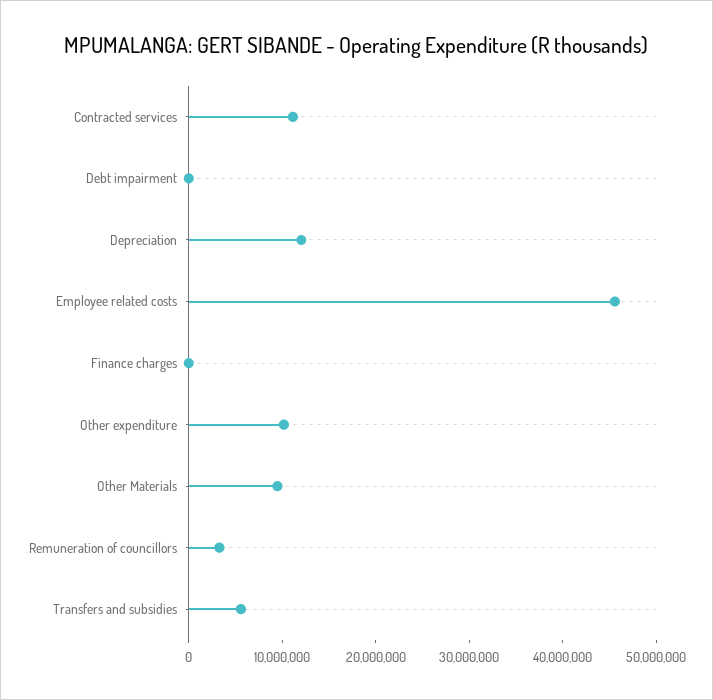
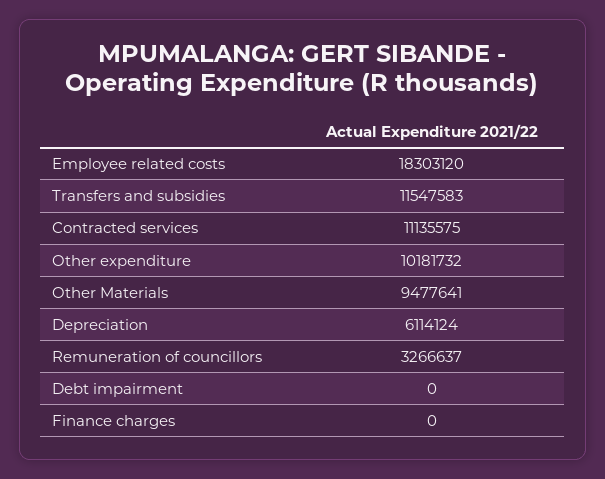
  {
    "Contracted services": 11135575,
    "Debt impairment": 0,
-   "Depreciation": 12000000,
+   "Depreciation": 6114124,
-   "Employee related costs": 46000000,
+   "Employee related costs": 18303120,
    "Finance charges": 0,
    "Other expenditure": 10181732,
    "Other Materials": 9477641,
    "Remuneration of councillors": 3266637,
-   "Transfers and subsidies": 6000000
+   "Transfers and subsidies": 11547583
  }

